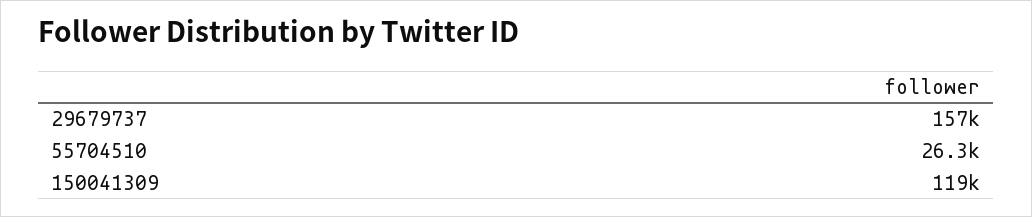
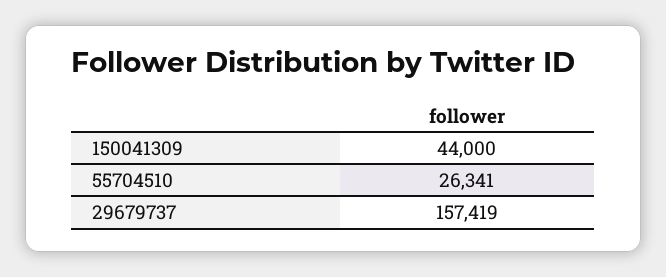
  {
    "29679737": 157419,
    "55704510": 26341,
-   "150041309": 119000
+   "150041309": 44000
  }

